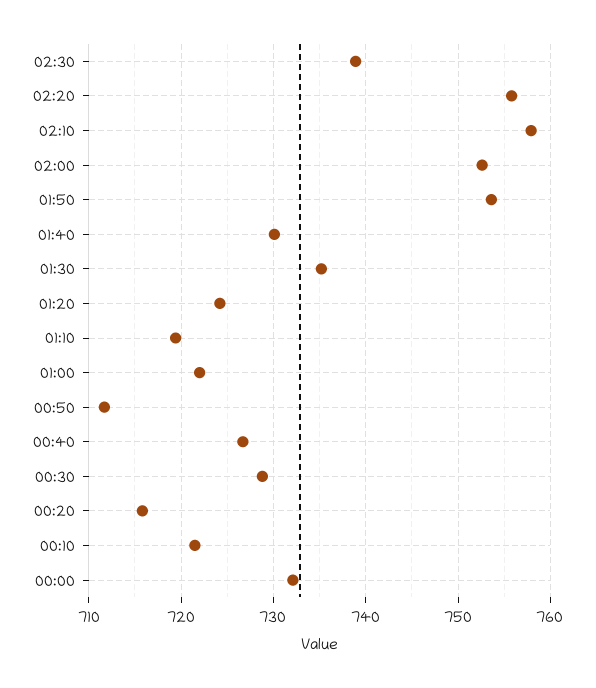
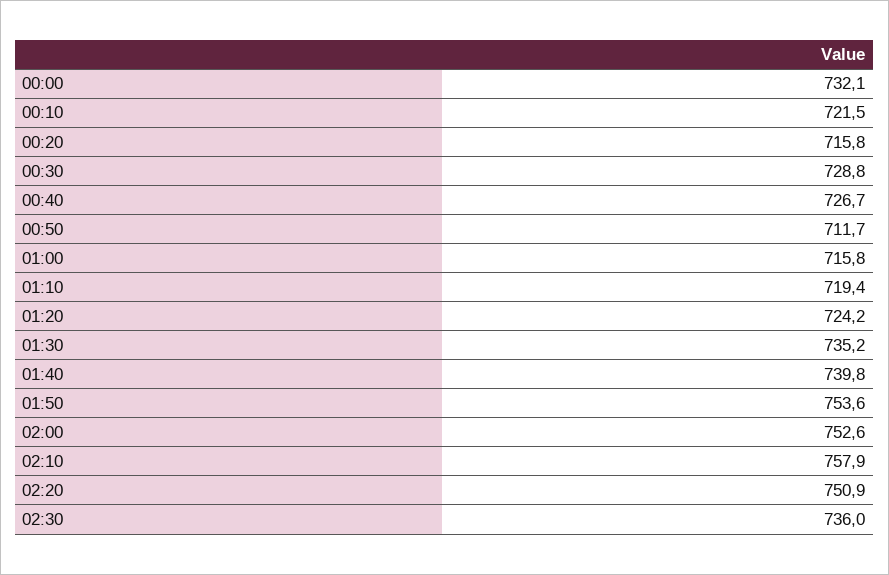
  {
-   "02:30": 739,
+   "02:30": 736,
-   "02:20": 756,
+   "02:20": 750.9,
    "02:10": 757.9,
    "02:00": 752.6,
    "01:50": 753.6,
-   "01:40": 730,
+   "01:40": 739.8,
    "01:30": 735.2,
    "01:20": 724.2,
    "01:10": 719.4,
-   "01:00": 722,
+   "01:00": 715.8,
    "00:50": 711.7,
    "00:40": 726.7,
    "00:30": 728.8,
    "00:20": 715.8,
    "00:10": 721.5,
    "00:00": 732.1
  }

